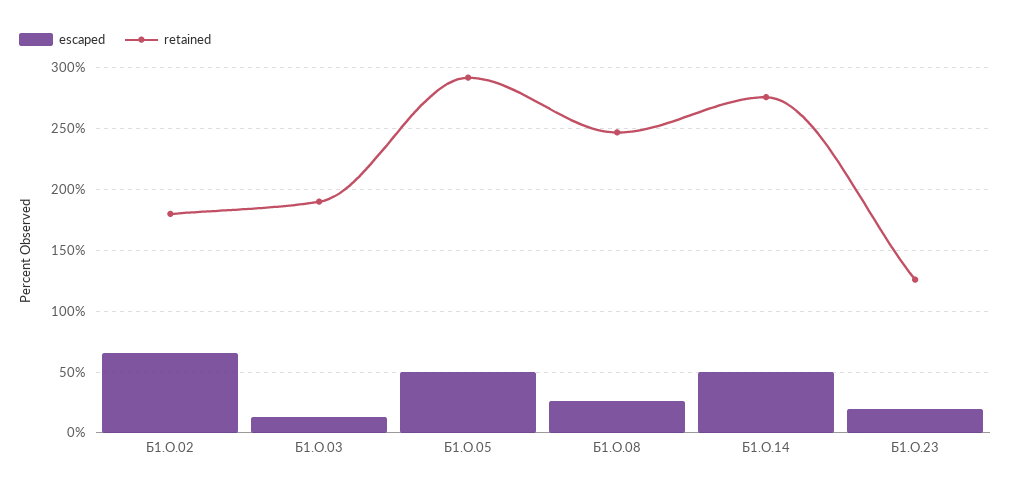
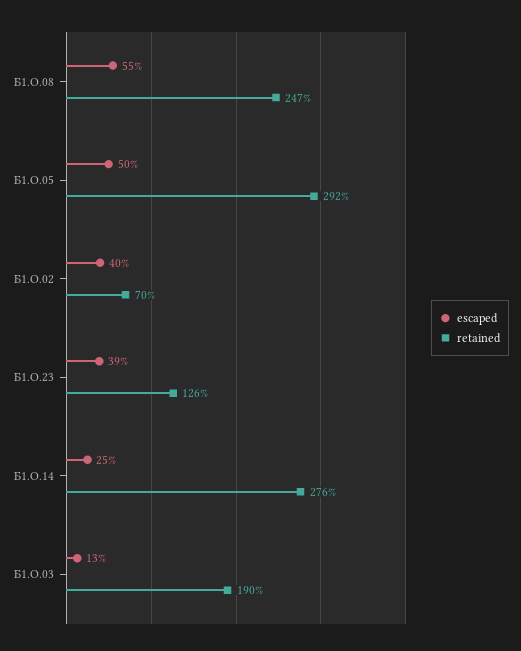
  {
    "escaped": {
-     "Б1.О.02": 65,
+     "Б1.О.02": 40,
      "Б1.О.03": 13,
      "Б1.О.05": 50,
-     "Б1.О.08": 25,
+     "Б1.О.08": 55,
-     "Б1.О.14": 50,
+     "Б1.О.14": 25,
-     "Б1.О.23": 20
+     "Б1.О.23": 39
    },
    "retained": {
-     "Б1.О.02": 180,
+     "Б1.О.02": 70,
      "Б1.О.03": 190,
      "Б1.О.05": 292,
      "Б1.О.08": 247,
      "Б1.О.14": 276,
      "Б1.О.23": 126
    }
  }

